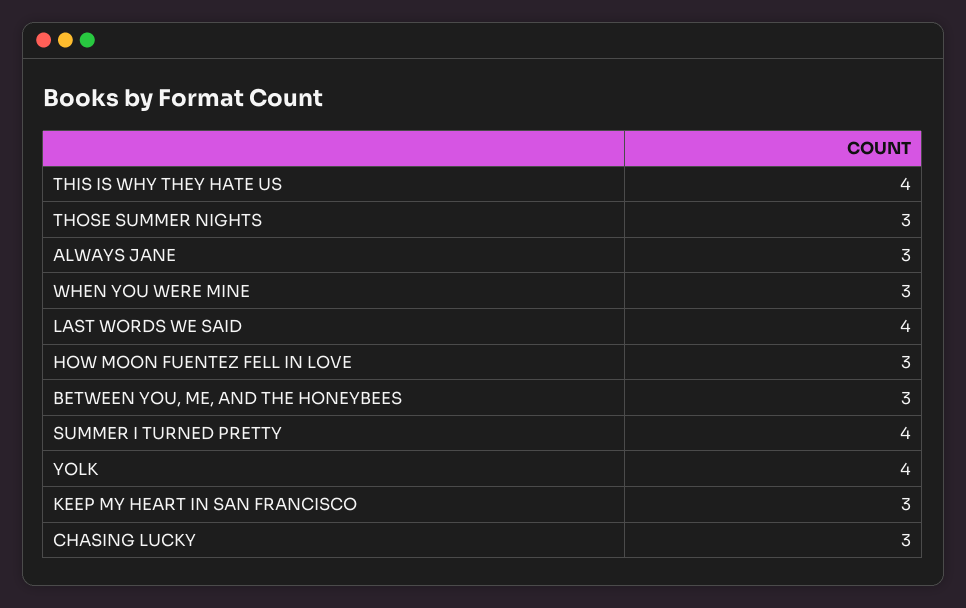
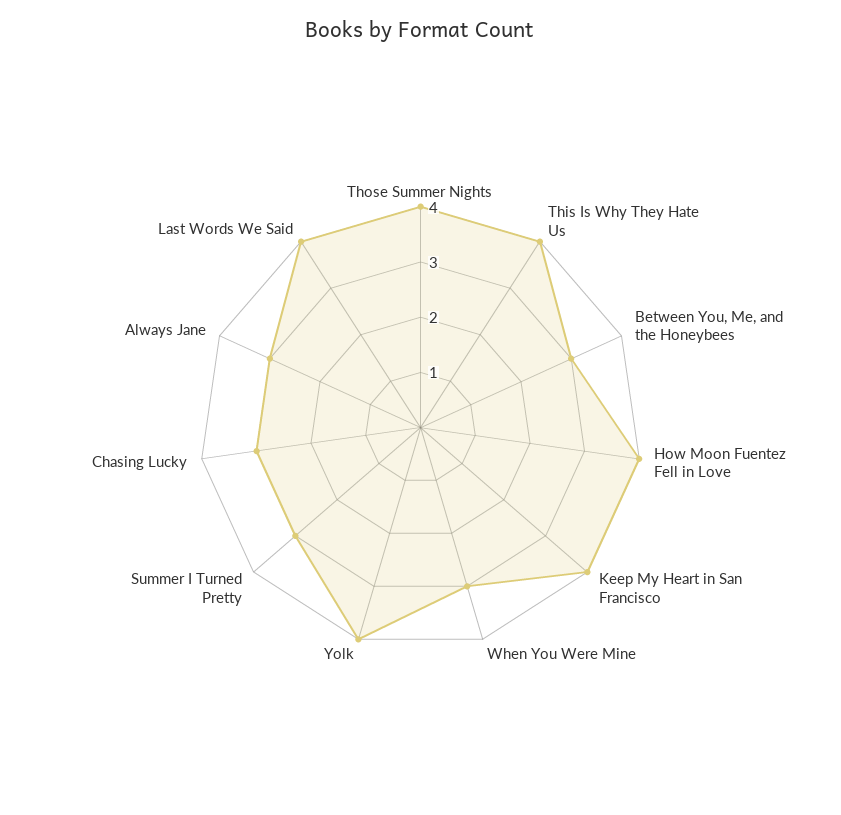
  {
    "THIS IS WHY THEY HATE US": 4,
-   "THOSE SUMMER NIGHTS": 3,
+   "THOSE SUMMER NIGHTS": 4,
    "ALWAYS JANE": 3,
    "WHEN YOU WERE MINE": 3,
    "LAST WORDS WE SAID": 4,
-   "HOW MOON FUENTEZ FELL IN LOVE": 3,
+   "HOW MOON FUENTEZ FELL IN LOVE": 4,
    "BETWEEN YOU, ME, AND THE HONEYBEES": 3,
-   "SUMMER I TURNED PRETTY": 4,
+   "SUMMER I TURNED PRETTY": 3,
    "YOLK": 4,
-   "KEEP MY HEART IN SAN FRANCISCO": 3,
+   "KEEP MY HEART IN SAN FRANCISCO": 4,
    "CHASING LUCKY": 3
  }

